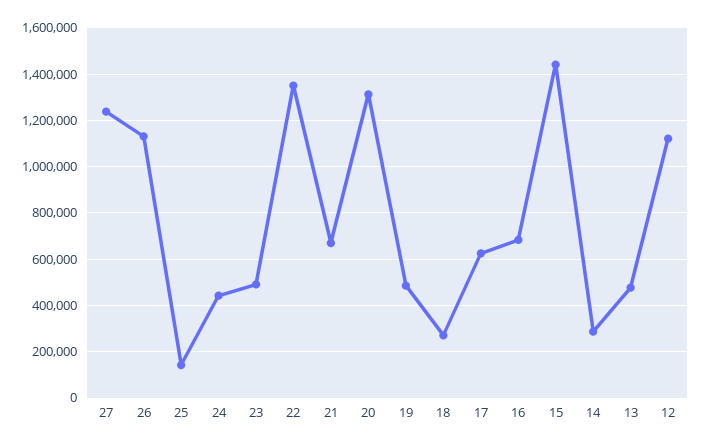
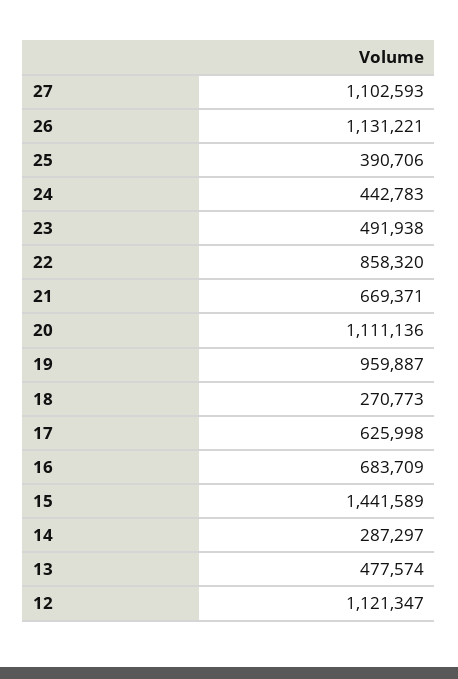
  {
-   "27": 1250000,
+   "27": 1102593,
    "26": 1131221,
-   "25": 150000,
+   "25": 390706,
    "24": 442783,
    "23": 491938,
-   "22": 1350000,
+   "22": 858320,
    "21": 669371,
-   "20": 1300000,
+   "20": 1111136,
-   "19": 500000,
+   "19": 959887,
    "18": 270773,
    "17": 625998,
    "16": 683709,
    "15": 1441589,
    "14": 287297,
    "13": 477574,
    "12": 1121347
  }

